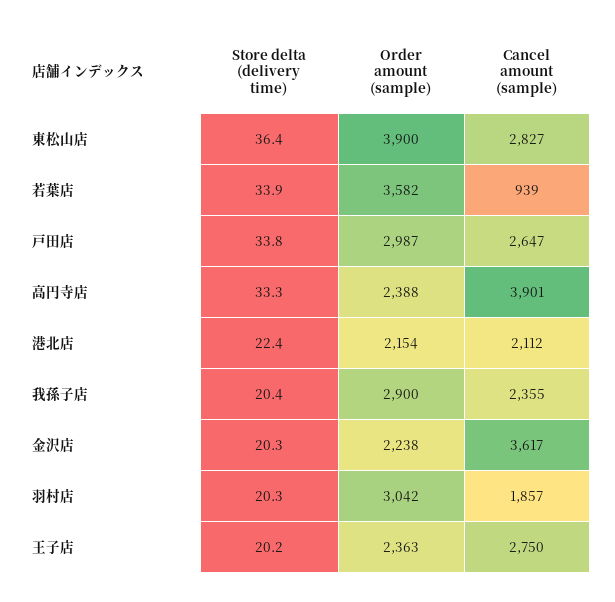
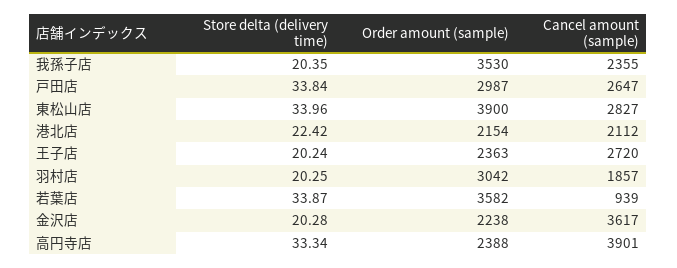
  {
    "Store delta (delivery time)": {
-     "東松山店": 36.4,
+     "東松山店": 33.96,
      "若葉店": 33.87,
      "戸田店": 33.84,
      "高円寺店": 33.34,
      "港北店": 22.42,
      "我孫子店": 20.35,
      "金沢店": 20.28,
      "羽村店": 20.25,
      "王子店": 20.24
    },
    "Order amount (sample)": {
      "東松山店": 3900,
      "若葉店": 3582,
      "戸田店": 2987,
      "高円寺店": 2388,
      "港北店": 2154,
-     "我孫子店": 2900,
+     "我孫子店": 3530,
      "金沢店": 2238,
      "羽村店": 3042,
      "王子店": 2363
    },
    "Cancel amount (sample)": {
      "東松山店": 2827,
      "若葉店": 939,
      "戸田店": 2647,
      "高円寺店": 3901,
      "港北店": 2112,
      "我孫子店": 2355,
      "金沢店": 3617,
      "羽村店": 1857,
-     "王子店": 2750
+     "王子店": 2720
    }
  }

